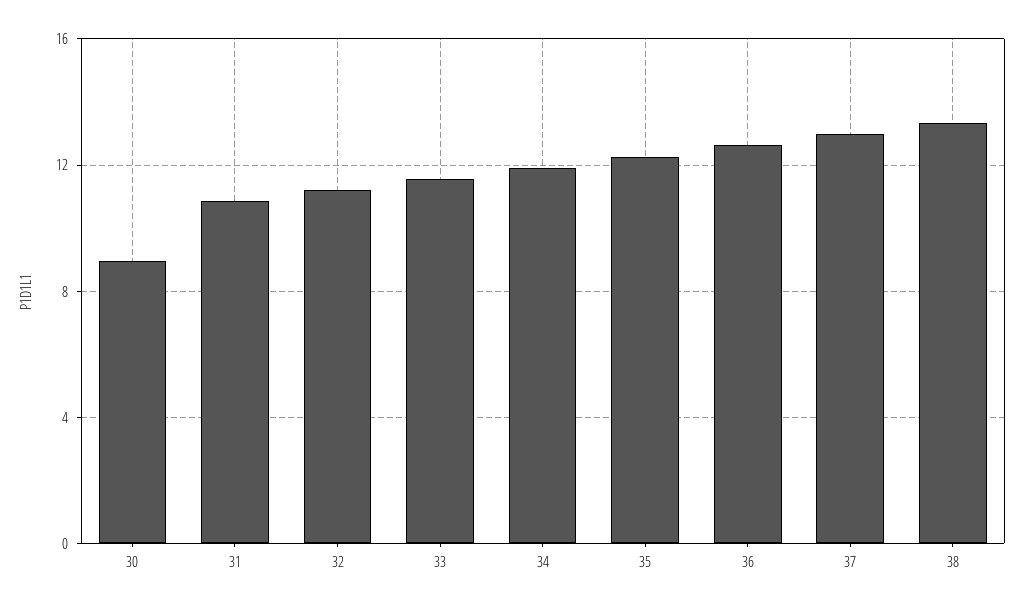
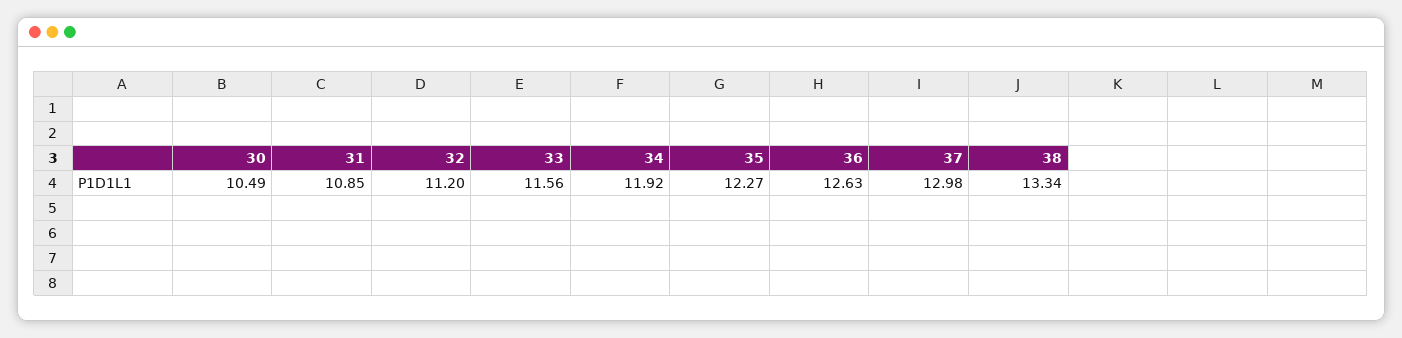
  {
-   "30": 9,
+   "30": 10.49,
    "31": 10.85,
    "32": 11.2,
    "33": 11.56,
    "34": 11.92,
    "35": 12.27,
    "36": 12.63,
    "37": 12.98,
    "38": 13.34
  }

